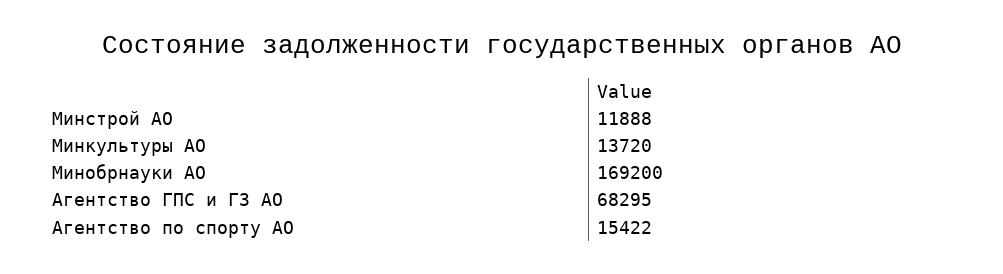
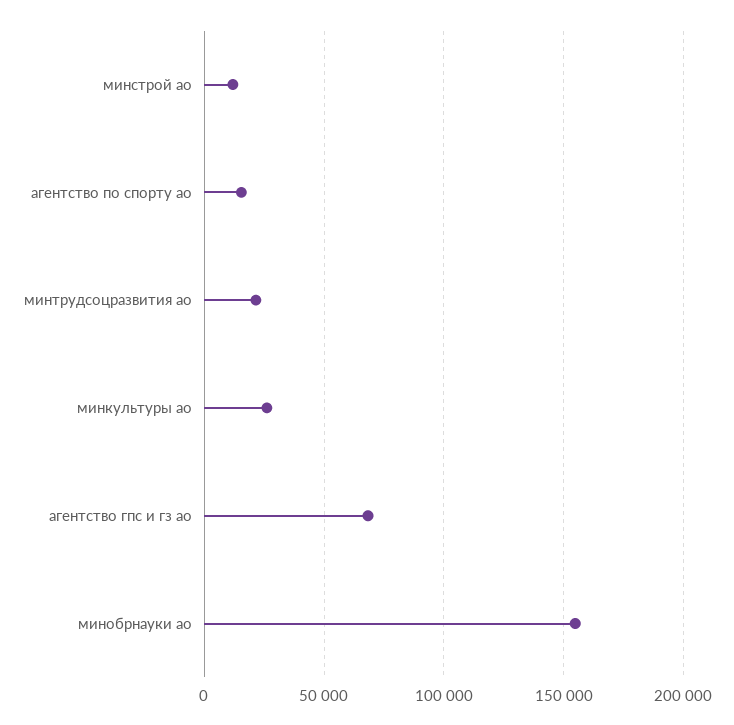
  {
    "Минстрой АО": 11888,
-   "Минкультуры АО": 13720,
+   "Минкультуры АО": 25000,
-   "Минобрнауки АО": 169200,
+   "Минобрнауки АО": 155000,
    "Агентство ГПС и ГЗ АО": 68295,
-   "Агентство по спорту АО": 15422
+   "Агентство по спорту АО": 15422,
+   "минтрудсоцразвития ао": 20000
  }

